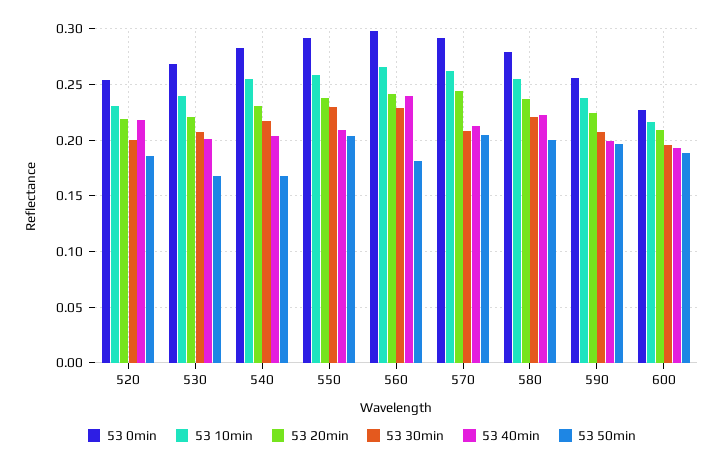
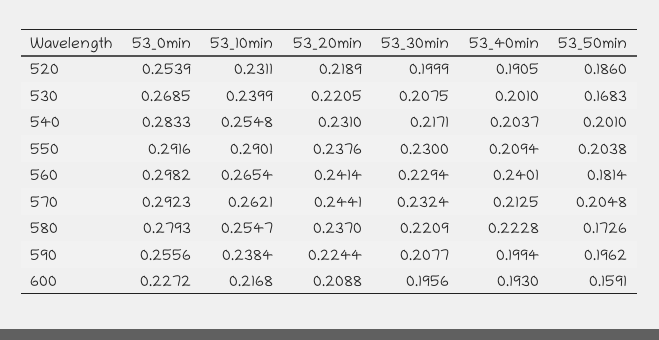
  {
    "53 0min": {
      "520": 0.2539,
      "530": 0.2685,
      "540": 0.2833,
      "550": 0.2916,
      "560": 0.2982,
      "570": 0.2923,
      "580": 0.2793,
      "590": 0.2556,
      "600": 0.2272
    },
    "53 10min": {
      "520": 0.2311,
      "530": 0.2399,
      "540": 0.2548,
-     "550": 0.26,
+     "550": 0.2901,
      "560": 0.2654,
      "570": 0.2621,
      "580": 0.2547,
      "590": 0.2384,
      "600": 0.2168
    },
    "53 20min": {
      "520": 0.2189,
      "530": 0.2205,
      "540": 0.231,
      "550": 0.2376,
      "560": 0.2414,
      "570": 0.2441,
      "580": 0.237,
      "590": 0.2244,
      "600": 0.2088
    },
    "53 30min": {
      "520": 0.1999,
      "530": 0.2075,
      "540": 0.2171,
      "550": 0.23,
      "560": 0.2294,
-     "570": 0.21,
+     "570": 0.2324,
      "580": 0.2209,
      "590": 0.2077,
      "600": 0.1956
    },
    "53 40min": {
-     "520": 0.22,
+     "520": 0.1905,
      "530": 0.201,
      "540": 0.2037,
      "550": 0.2094,
      "560": 0.2401,
      "570": 0.2125,
      "580": 0.2228,
      "590": 0.1994,
      "600": 0.193
    },
    "53 50min": {
      "520": 0.186,
      "530": 0.1683,
-     "540": 0.17,
+     "540": 0.201,
      "550": 0.2038,
      "560": 0.1814,
      "570": 0.2048,
-     "580": 0.2,
+     "580": 0.1726,
      "590": 0.1962,
-     "600": 0.19
+     "600": 0.1591
    }
  }

